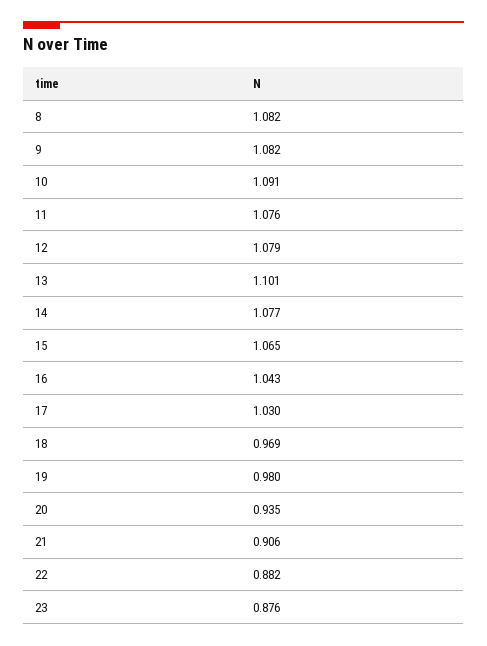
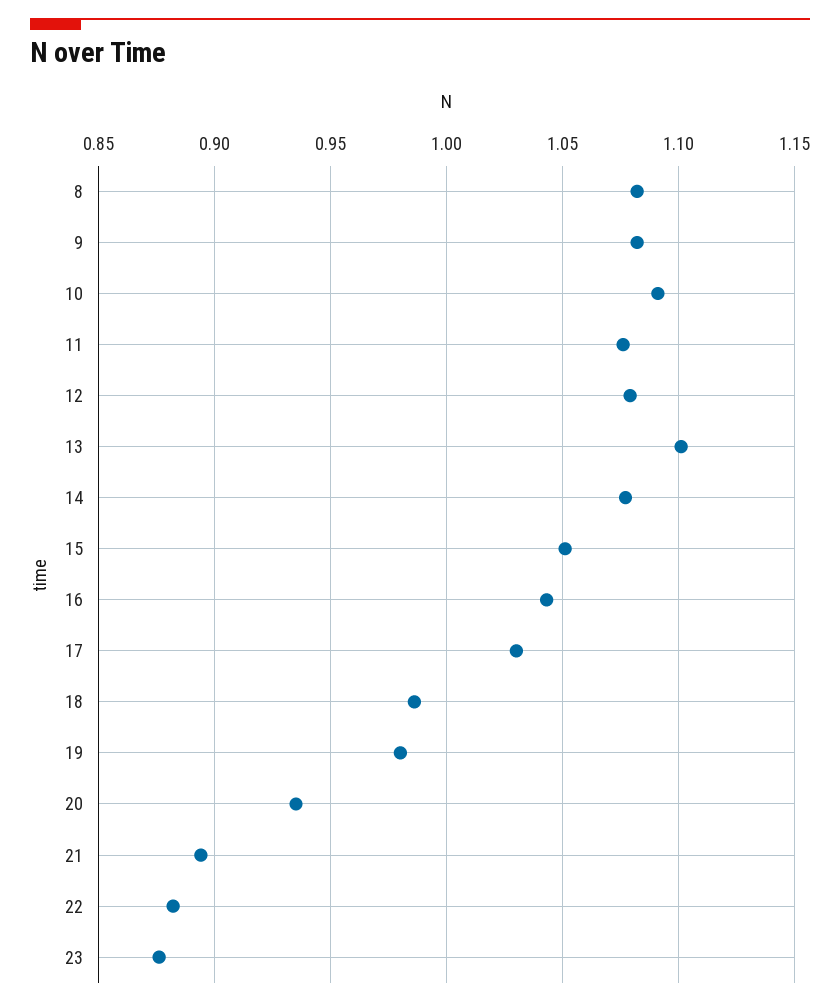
  {
    "8": 1.082,
    "9": 1.082,
    "10": 1.091,
    "11": 1.076,
    "12": 1.079,
    "13": 1.101,
    "14": 1.077,
-   "15": 1.065,
+   "15": 1.05,
    "16": 1.043,
    "17": 1.03,
-   "18": 0.969,
+   "18": 0.985,
    "19": 0.98,
    "20": 0.935,
-   "21": 0.906,
+   "21": 0.895,
    "22": 0.882,
    "23": 0.876
  }

